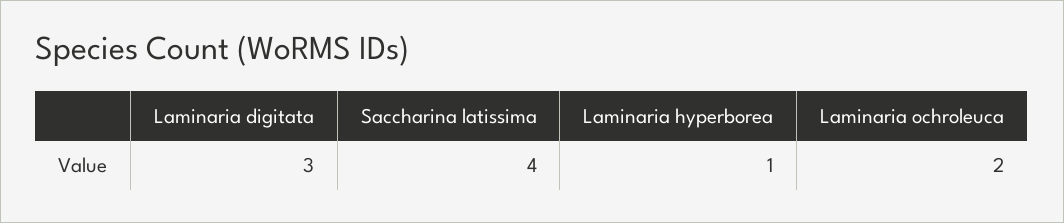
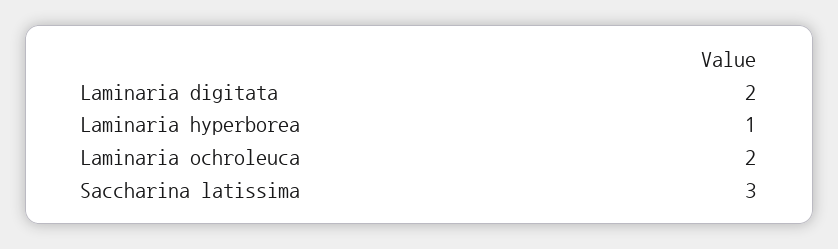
  {
-   "Laminaria digitata": 3,
+   "Laminaria digitata": 2,
-   "Saccharina latissima": 4,
+   "Saccharina latissima": 3,
    "Laminaria hyperborea": 1,
    "Laminaria ochroleuca": 2
  }

